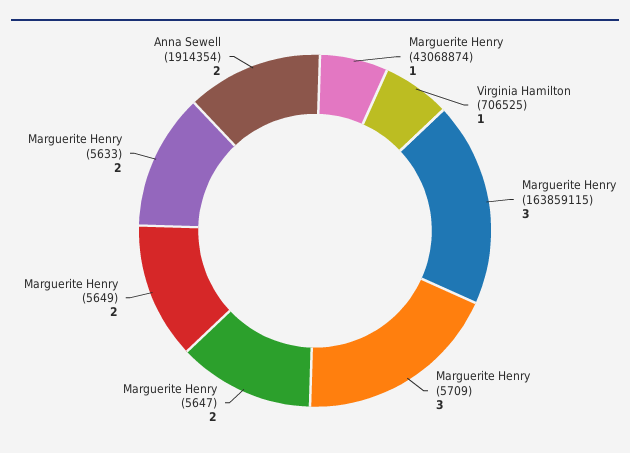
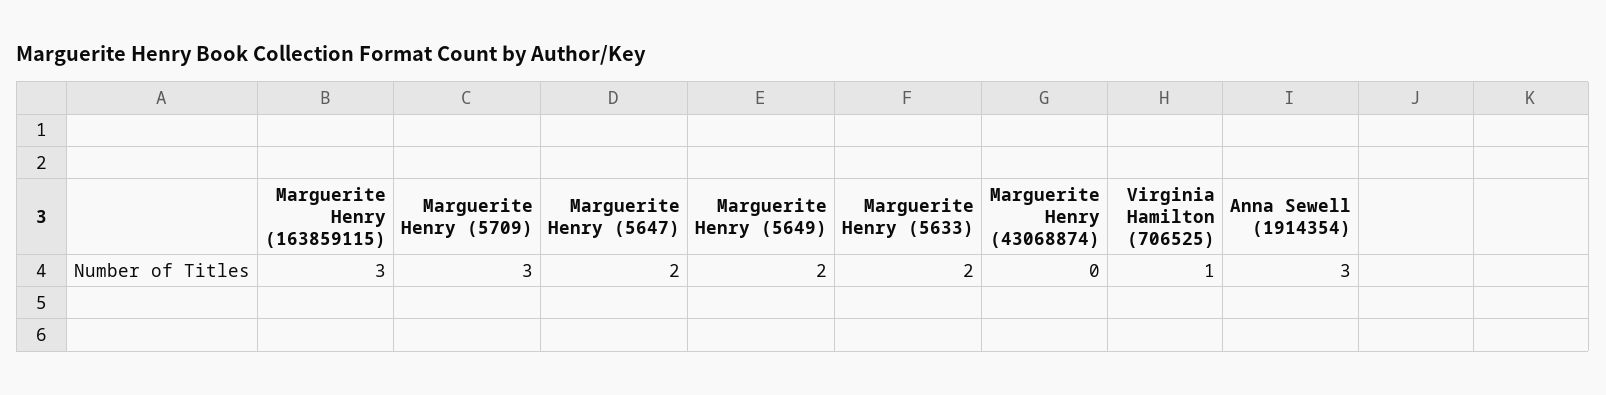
  {
-   "Marguerite Henry (43068874)": 1,
+   "Marguerite Henry (43068874)": 0,
    "Virginia Hamilton (706525)": 1,
    "Marguerite Henry (163859115)": 3,
    "Marguerite Henry (5709)": 3,
    "Marguerite Henry (5647)": 2,
    "Marguerite Henry (5649)": 2,
    "Marguerite Henry (5633)": 2,
-   "Anna Sewell (1914354)": 2
+   "Anna Sewell (1914354)": 3
  }

